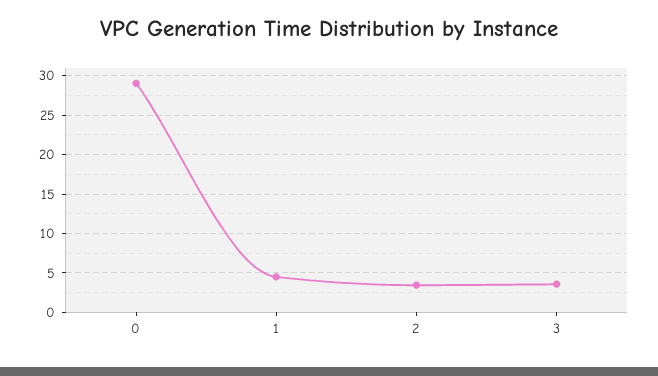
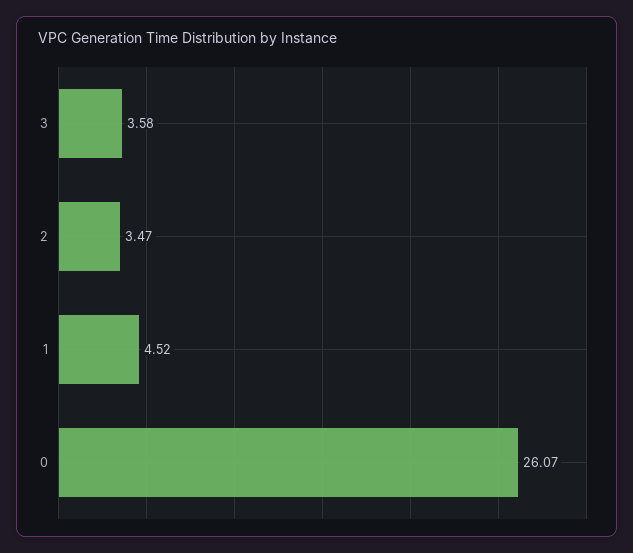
  {
-   "0": 29,
+   "0": 26.07,
    "1": 4.52,
    "2": 3.47,
    "3": 3.58
  }

